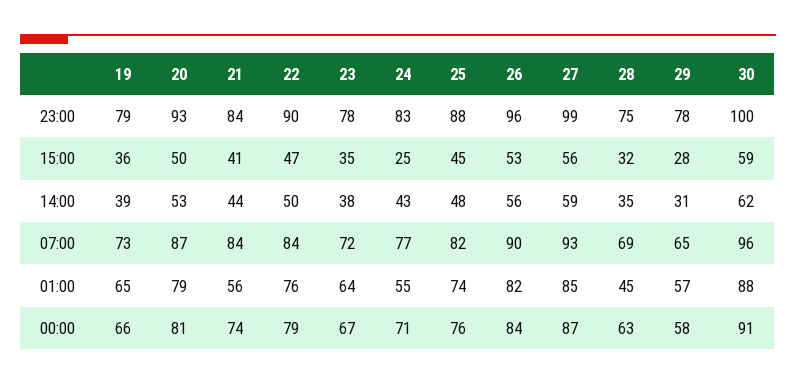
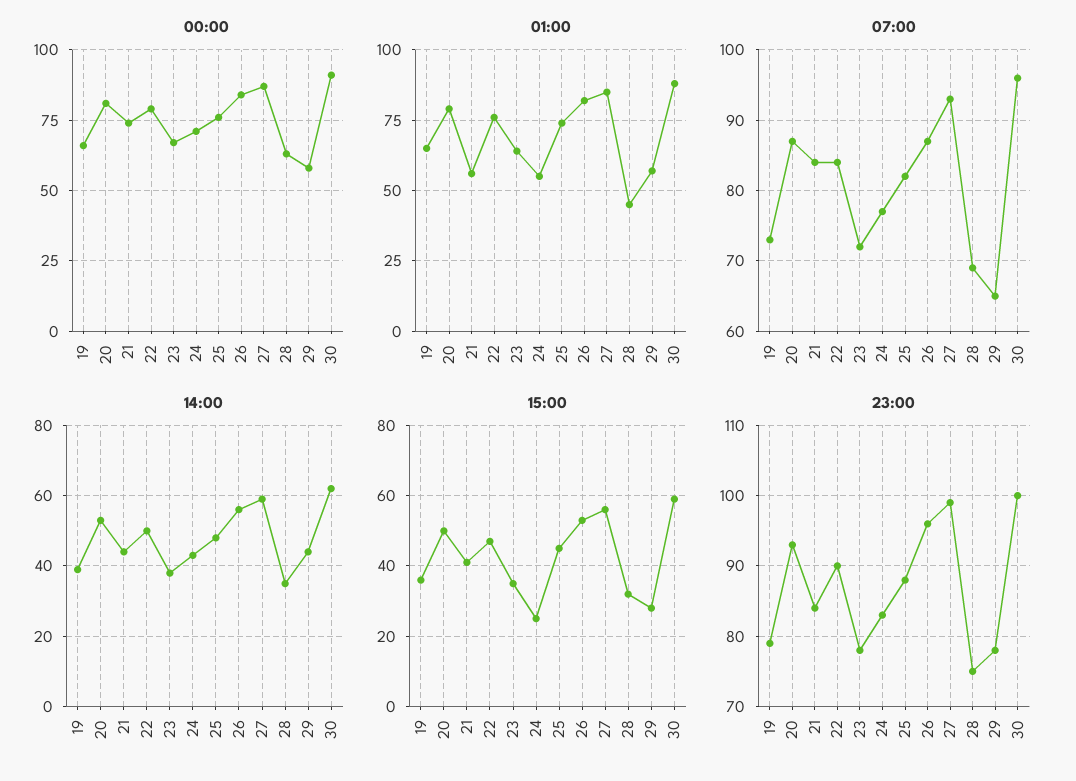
  {
    "23:00": {
      "19": 79,
      "20": 93,
      "21": 84,
      "22": 90,
      "23": 78,
      "24": 83,
      "25": 88,
      "26": 96,
      "27": 99,
      "28": 75,
      "29": 78,
      "30": 100
    },
    "15:00": {
      "19": 36,
      "20": 50,
      "21": 41,
      "22": 47,
      "23": 35,
      "24": 25,
      "25": 45,
      "26": 53,
      "27": 56,
      "28": 32,
      "29": 28,
      "30": 59
    },
    "14:00": {
      "19": 39,
      "20": 53,
      "21": 44,
      "22": 50,
      "23": 38,
      "24": 43,
      "25": 48,
      "26": 56,
      "27": 59,
      "28": 35,
-     "29": 31,
+     "29": 45,
      "30": 62
    },
    "07:00": {
      "19": 73,
      "20": 87,
      "21": 84,
      "22": 84,
      "23": 72,
      "24": 77,
      "25": 82,
-     "26": 90,
+     "26": 87,
      "27": 93,
      "28": 69,
      "29": 65,
      "30": 96
    },
    "01:00": {
      "19": 65,
      "20": 79,
      "21": 56,
      "22": 76,
      "23": 64,
      "24": 55,
      "25": 74,
      "26": 82,
      "27": 85,
      "28": 45,
      "29": 57,
      "30": 88
    },
    "00:00": {
      "19": 66,
      "20": 81,
      "21": 74,
      "22": 79,
      "23": 67,
      "24": 71,
      "25": 76,
      "26": 84,
      "27": 87,
      "28": 63,
      "29": 58,
      "30": 91
    }
  }

